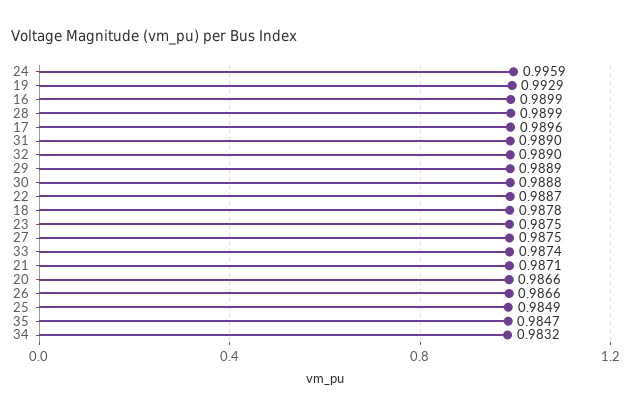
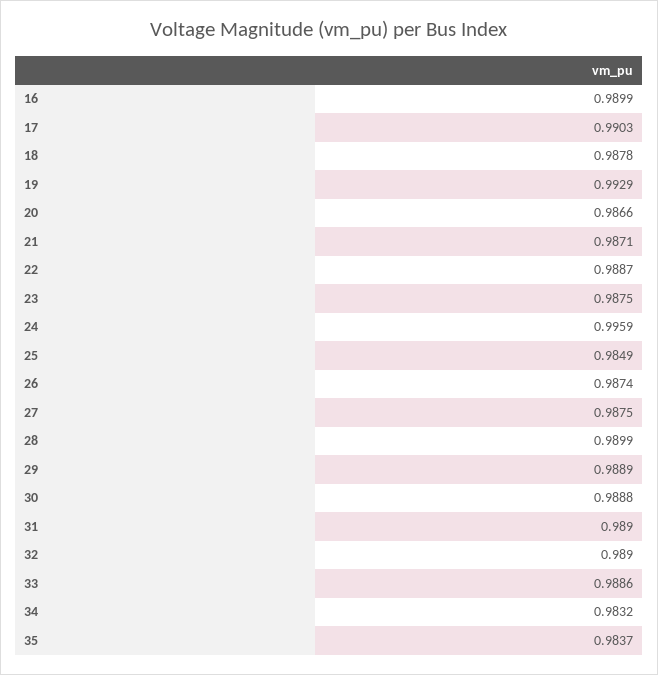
  {
    "24": 0.9959,
    "19": 0.9929,
    "16": 0.9899,
    "28": 0.9899,
-   "17": 0.9896,
+   "17": 0.9903,
    "31": 0.989,
    "32": 0.989,
    "29": 0.9889,
    "30": 0.9888,
    "22": 0.9887,
    "18": 0.9878,
    "23": 0.9875,
    "27": 0.9875,
-   "33": 0.9874,
+   "33": 0.9886,
    "21": 0.9871,
    "20": 0.9866,
-   "26": 0.9866,
+   "26": 0.9874,
    "25": 0.9849,
-   "35": 0.9847,
+   "35": 0.9837,
    "34": 0.9832
  }

